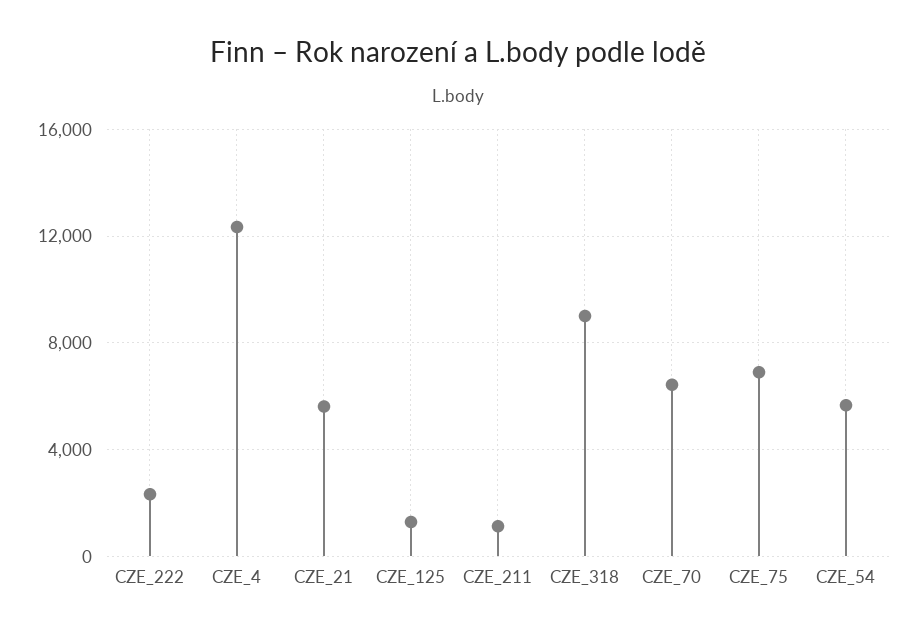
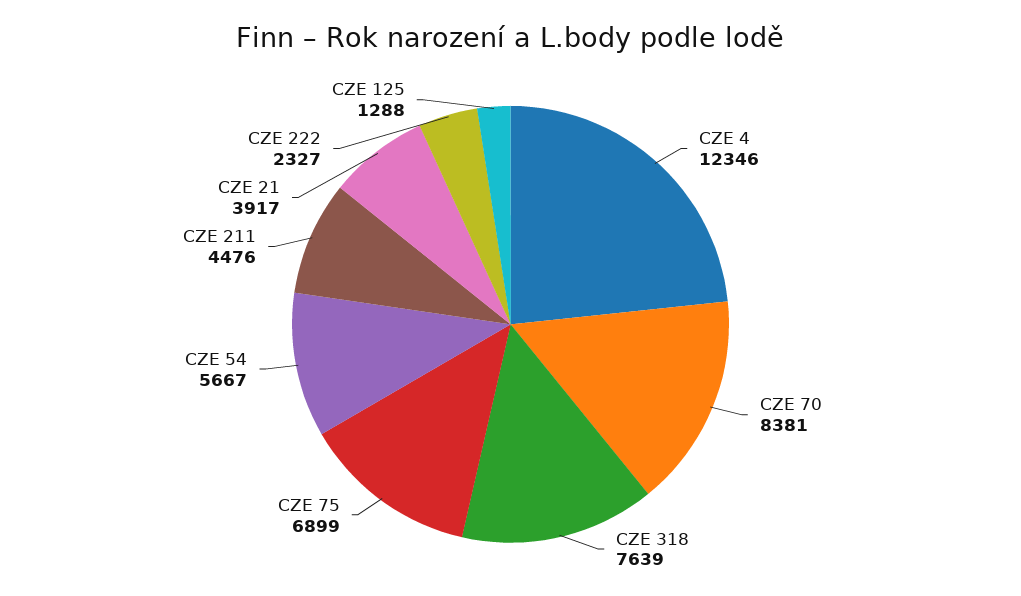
  {
    "CZE_222": 2327,
    "CZE_4": 12346,
-   "CZE_21": 5500,
+   "CZE_21": 3917,
    "CZE_125": 1288,
-   "CZE_211": 1000,
+   "CZE_211": 4476,
-   "CZE_318": 9000,
+   "CZE_318": 7639,
-   "CZE_70": 6500,
+   "CZE_70": 8381,
    "CZE_75": 6899,
    "CZE_54": 5667
  }

